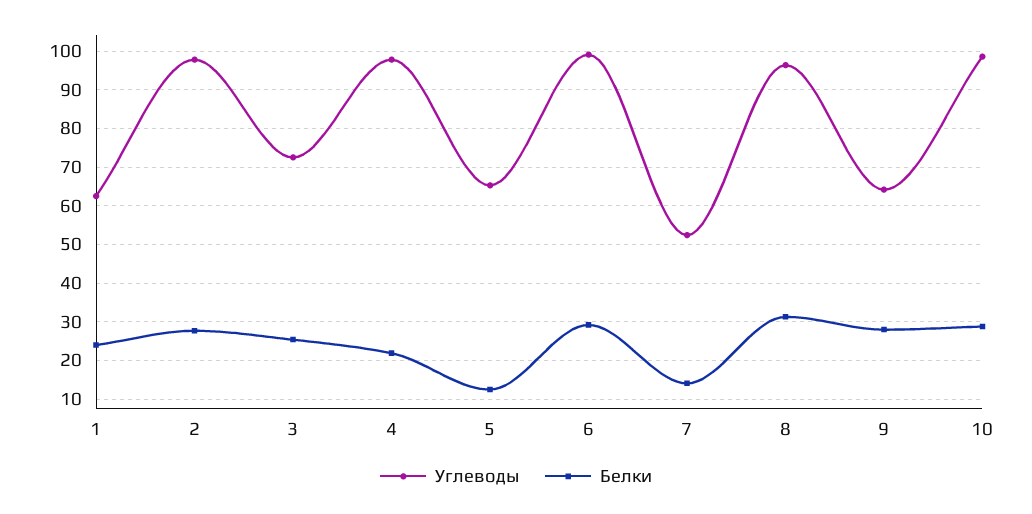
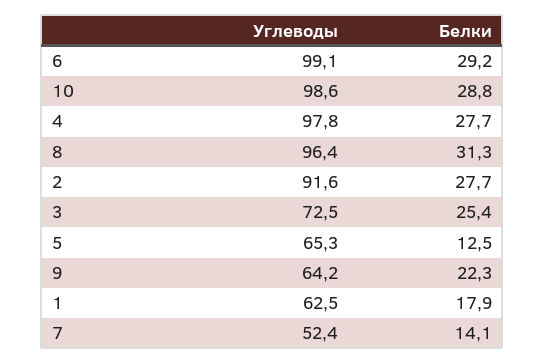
  {
    "Углеводы": {
      "1": 62.5,
-     "2": 98,
+     "2": 91.6,
      "3": 72.5,
      "4": 97.8,
      "5": 65.3,
      "6": 99.1,
      "7": 52.4,
      "8": 96.4,
      "9": 64.2,
      "10": 98.6
    },
    "Белки": {
-     "1": 24,
+     "1": 17.9,
      "2": 27.7,
      "3": 25.4,
-     "4": 22,
+     "4": 27.7,
      "5": 12.5,
      "6": 29.2,
      "7": 14.1,
      "8": 31.3,
-     "9": 28,
+     "9": 22.3,
      "10": 28.8
    }
  }

